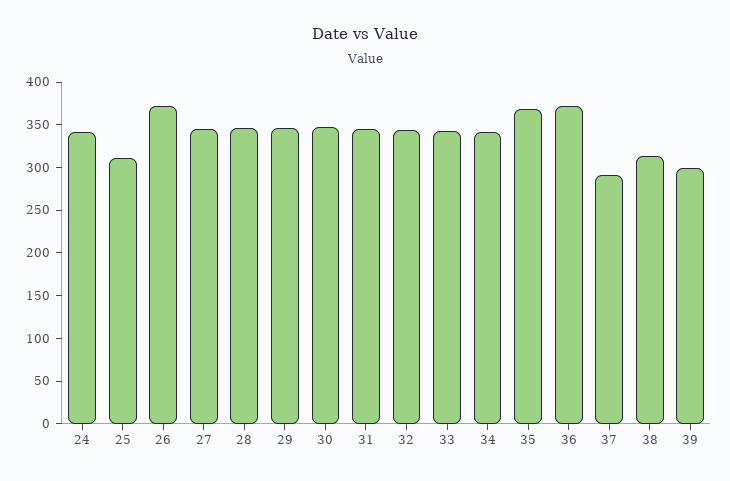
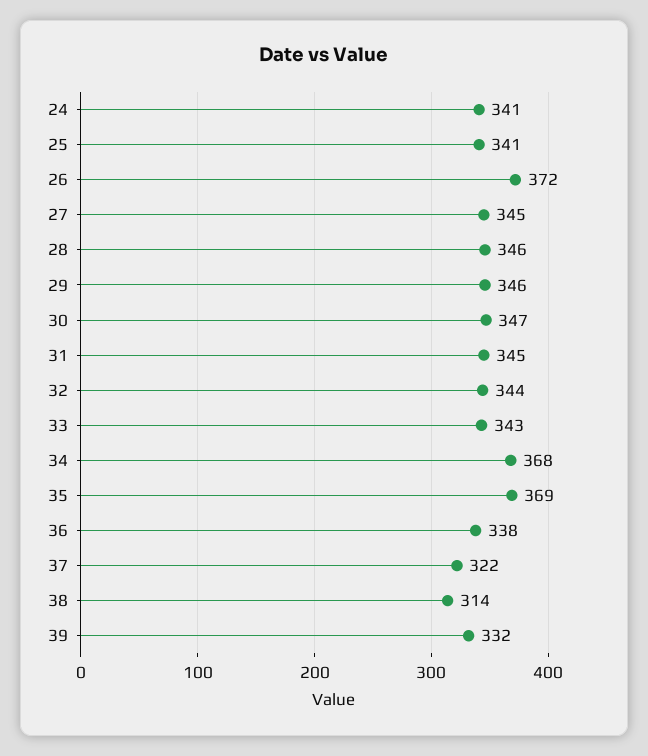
  {
    "24": 341,
-   "25": 310,
+   "25": 341,
    "26": 372,
    "27": 345,
    "28": 346,
    "29": 346,
    "30": 347,
    "31": 345,
    "32": 344,
    "33": 343,
-   "34": 340,
+   "34": 368,
    "35": 369,
-   "36": 370,
+   "36": 338,
-   "37": 290,
+   "37": 322,
    "38": 314,
-   "39": 300
+   "39": 332
  }

